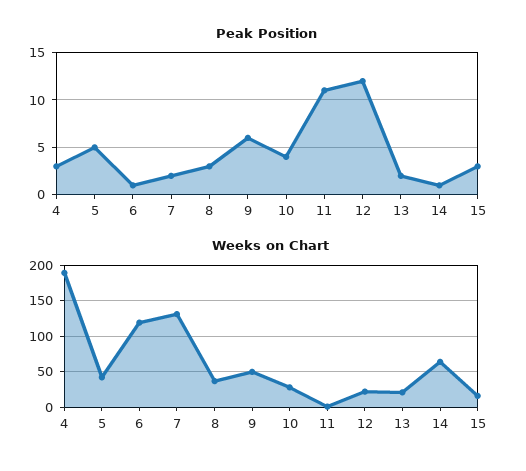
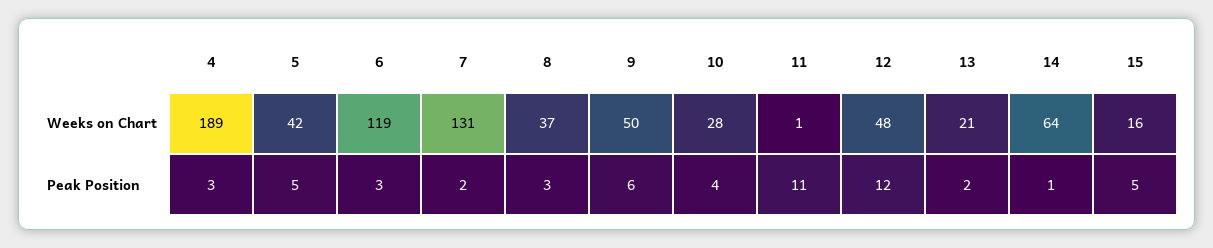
  {
    "Peak Position": {
      "4": 3,
      "5": 5,
-     "6": 1,
+     "6": 3,
      "7": 2,
      "8": 3,
      "9": 6,
      "10": 4,
      "11": 11,
      "12": 12,
      "13": 2,
      "14": 1,
-     "15": 3
+     "15": 5
    },
    "Weeks on Chart": {
      "4": 189,
      "5": 42,
      "6": 119,
      "7": 131,
      "8": 37,
      "9": 50,
      "10": 28,
      "11": 1,
-     "12": 20,
+     "12": 48,
      "13": 21,
      "14": 64,
      "15": 16
    }
  }

